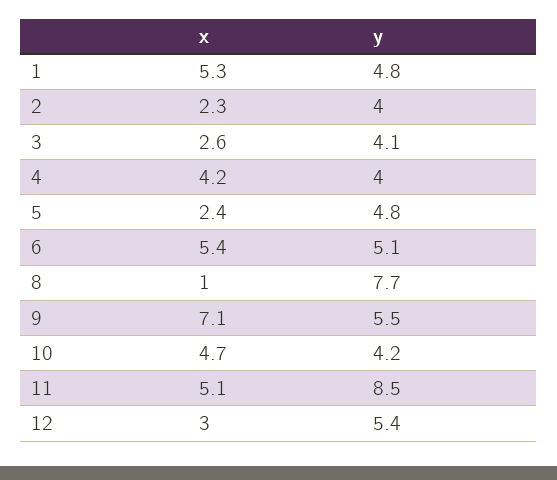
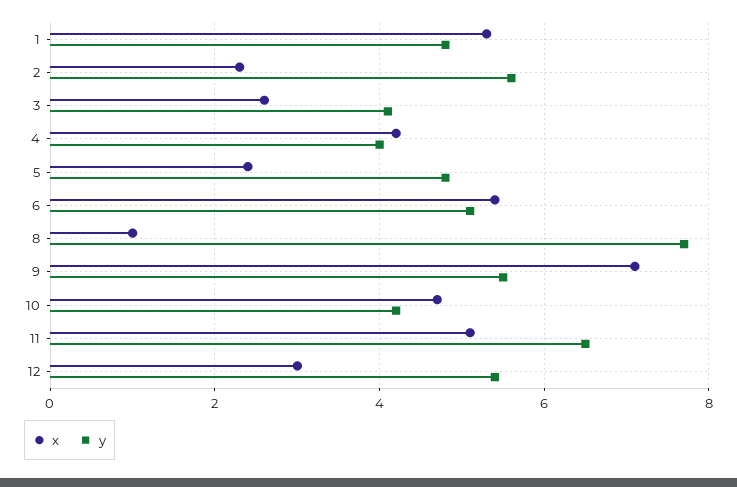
  {
    "x": {
      "1": 5.3,
      "2": 2.3,
      "3": 2.6,
      "4": 4.2,
      "5": 2.4,
      "6": 5.4,
      "8": 1,
      "9": 7.1,
      "10": 4.7,
      "11": 5.1,
      "12": 3
    },
    "y": {
      "1": 4.8,
-     "2": 4,
+     "2": 5.5,
      "3": 4.1,
      "4": 4,
      "5": 4.8,
      "6": 5.1,
      "8": 7.7,
      "9": 5.5,
      "10": 4.2,
-     "11": 8.5,
+     "11": 6.5,
      "12": 5.4
    }
  }

